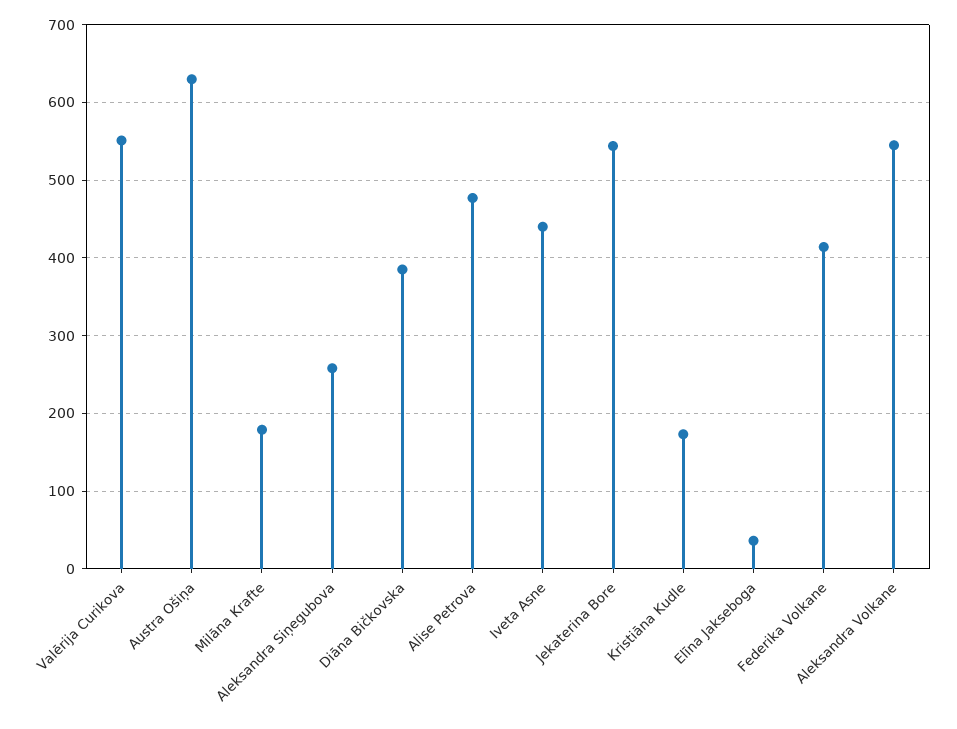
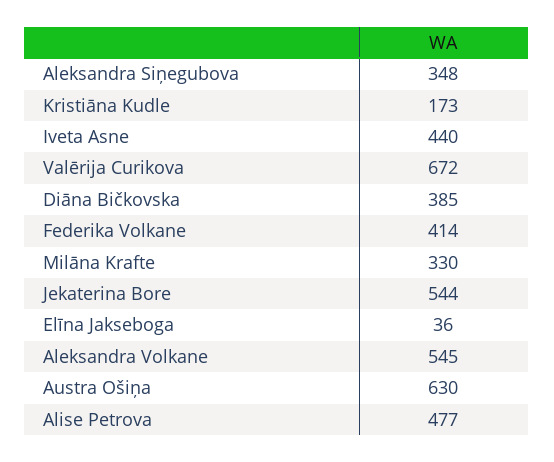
  {
-   "Valērija Curikova": 550,
+   "Valērija Curikova": 672,
    "Austra Ošiņa": 630,
-   "Milāna Krafte": 180,
+   "Milāna Krafte": 330,
-   "Aleksandra Siņegubova": 260,
+   "Aleksandra Siņegubova": 348,
    "Diāna Bičkovska": 385,
    "Alise Petrova": 477,
    "Iveta Asne": 440,
    "Jekaterina Bore": 544,
    "Kristiāna Kudle": 173,
    "Elīna Jakseboga": 36,
    "Federika Volkane": 414,
    "Aleksandra Volkane": 545
  }

